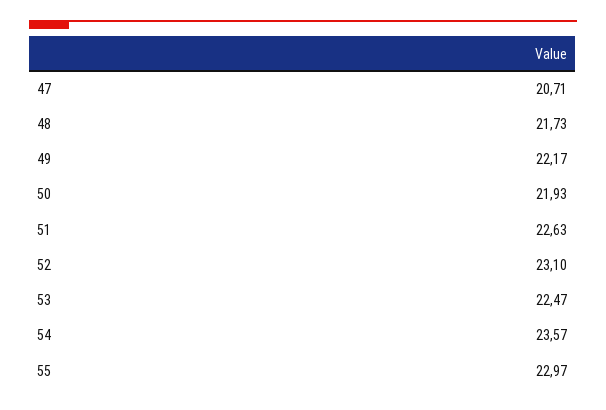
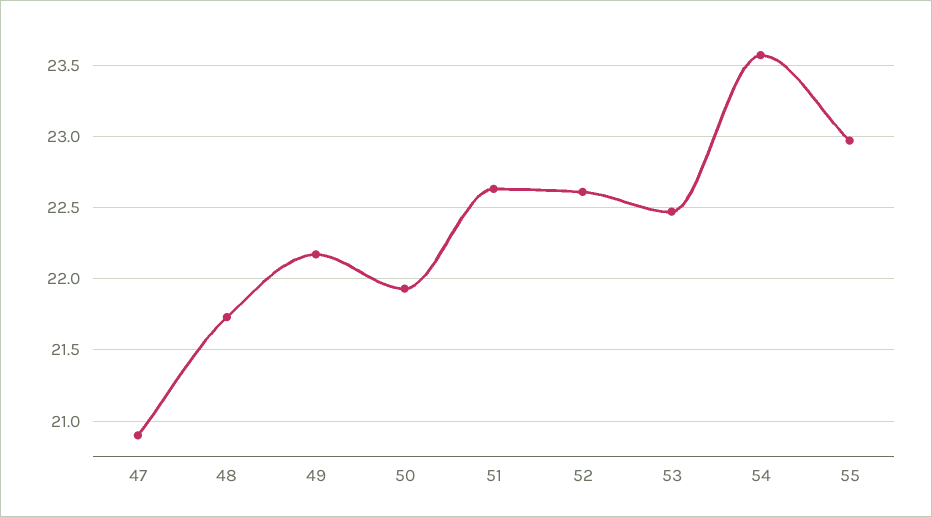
  {
-   "47": 20.71,
+   "47": 20.9,
    "48": 21.73,
    "49": 22.17,
    "50": 21.93,
    "51": 22.63,
-   "52": 23.1,
+   "52": 22.6,
    "53": 22.47,
    "54": 23.57,
    "55": 22.97
  }

